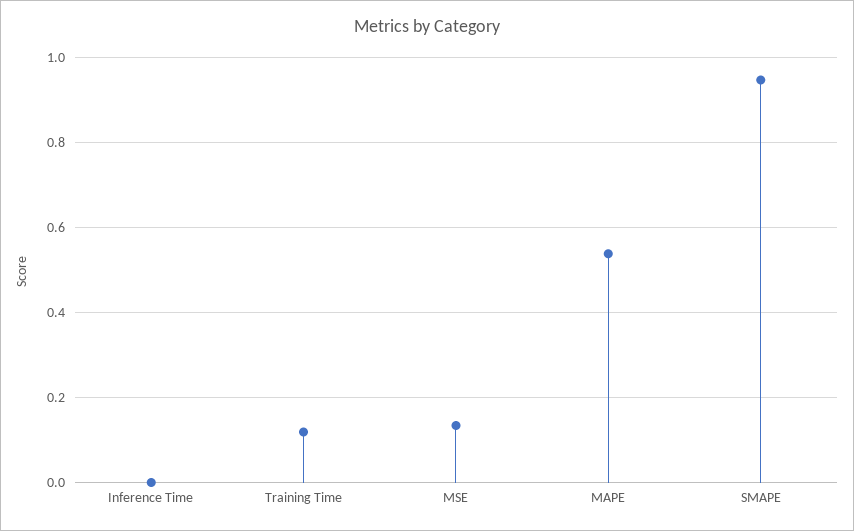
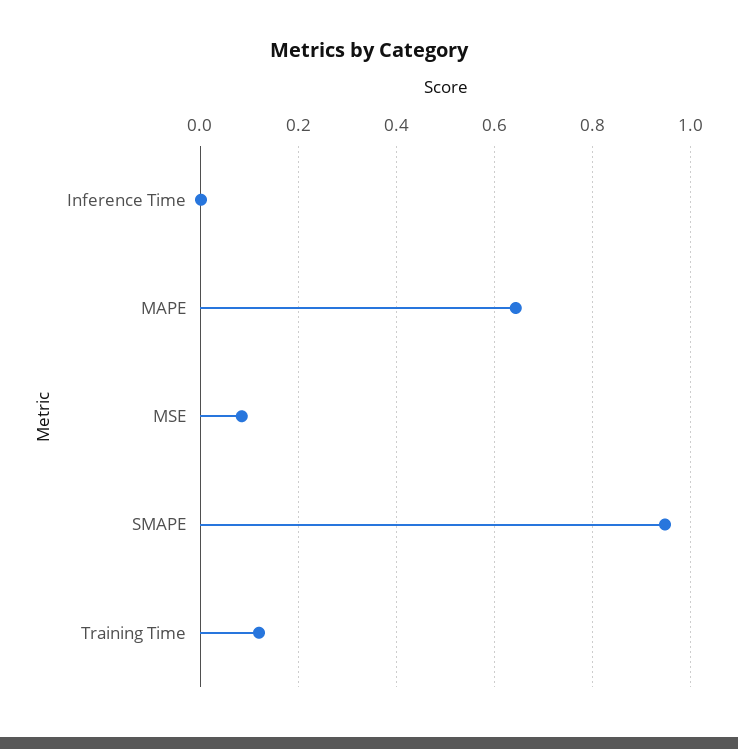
  {
    "Inference Time": 0,
    "Training Time": 0.12,
-   "MSE": 0.14,
+   "MSE": 0.08,
-   "MAPE": 0.54,
+   "MAPE": 0.64,
    "SMAPE": 0.94
  }

